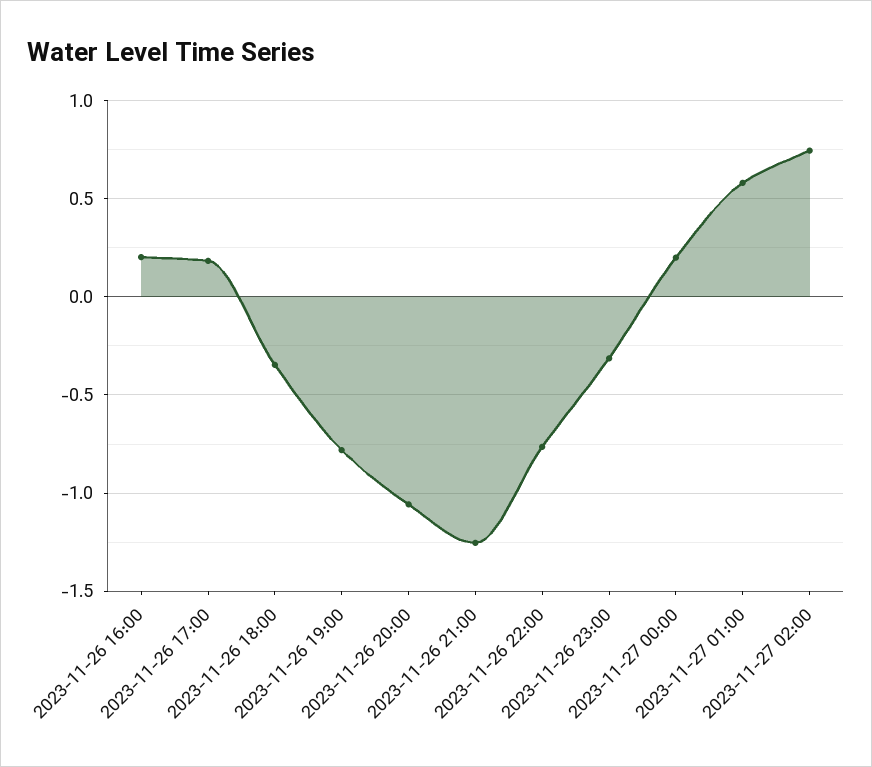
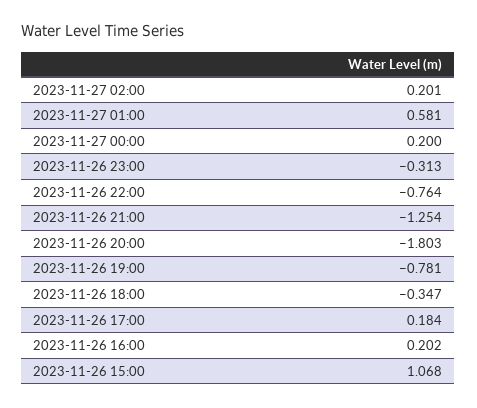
  {
    "2023-11-26 16:00": 0.202,
    "2023-11-26 17:00": 0.184,
    "2023-11-26 18:00": -0.347,
    "2023-11-26 19:00": -0.781,
-   "2023-11-26 20:00": -1.05,
+   "2023-11-26 20:00": -1.803,
    "2023-11-26 21:00": -1.254,
    "2023-11-26 22:00": -0.764,
    "2023-11-26 23:00": -0.313,
    "2023-11-27 00:00": 0.2,
    "2023-11-27 01:00": 0.581,
-   "2023-11-27 02:00": 0.75
+   "2023-11-27 02:00": 0.201,
+   "2023-11-26 15:00": 1.068
  }

